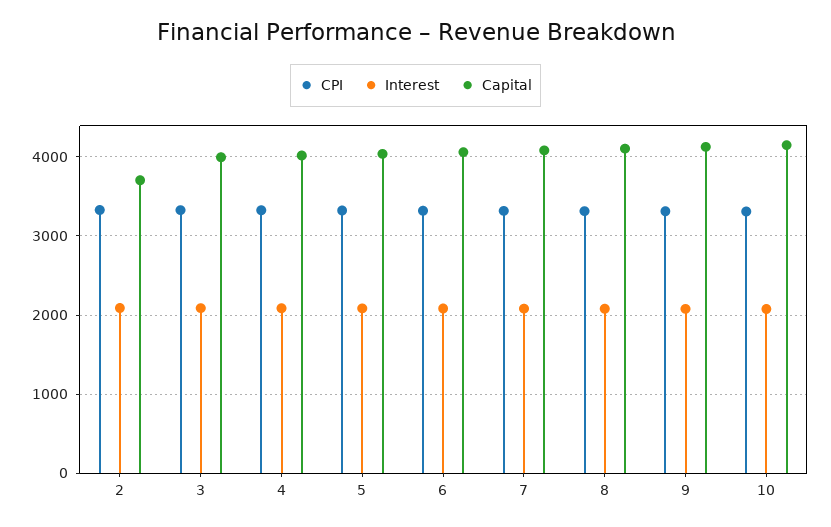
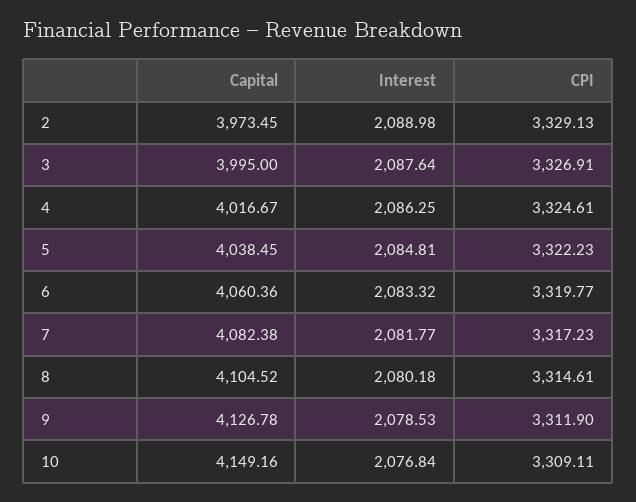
  {
    "CPI": {
      "2": 3329.13,
      "3": 3326.91,
      "4": 3324.61,
      "5": 3322.23,
      "6": 3319.77,
      "7": 3317.23,
      "8": 3314.61,
      "9": 3311.9,
      "10": 3309.11
    },
    "Interest": {
      "2": 2088.98,
      "3": 2087.64,
      "4": 2086.25,
      "5": 2084.81,
      "6": 2083.32,
      "7": 2081.77,
      "8": 2080.18,
      "9": 2078.53,
      "10": 2076.84
    },
    "Capital": {
-     "2": 3700,
+     "2": 3973.45,
      "3": 3995,
      "4": 4016.67,
      "5": 4038.45,
      "6": 4060.36,
      "7": 4082.38,
      "8": 4104.52,
      "9": 4126.78,
      "10": 4149.16
    }
  }

